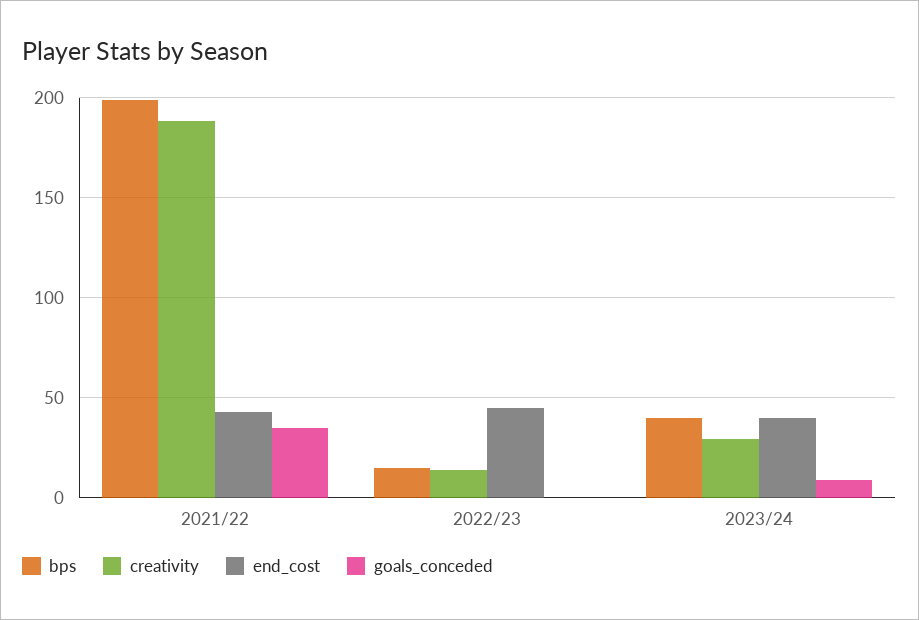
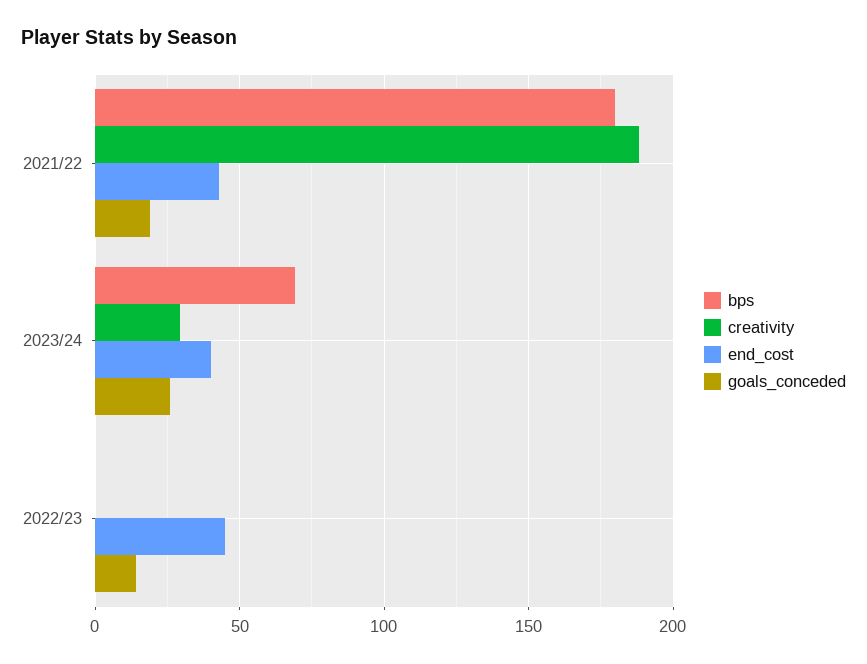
  {
    "bps": {
-     "2021/22": 200,
+     "2021/22": 180,
-     "2022/23": 15,
+     "2022/23": 0,
-     "2023/24": 40
+     "2023/24": 70
    },
    "creativity": {
      "2021/22": 190,
-     "2022/23": 15,
+     "2022/23": 0,
      "2023/24": 30
    },
    "end_cost": {
      "2021/22": 45,
      "2022/23": 45,
      "2023/24": 40
    },
    "goals_conceded": {
-     "2021/22": 35,
+     "2021/22": 20,
-     "2022/23": 0,
+     "2022/23": 15,
-     "2023/24": 10
+     "2023/24": 25
    }
  }

